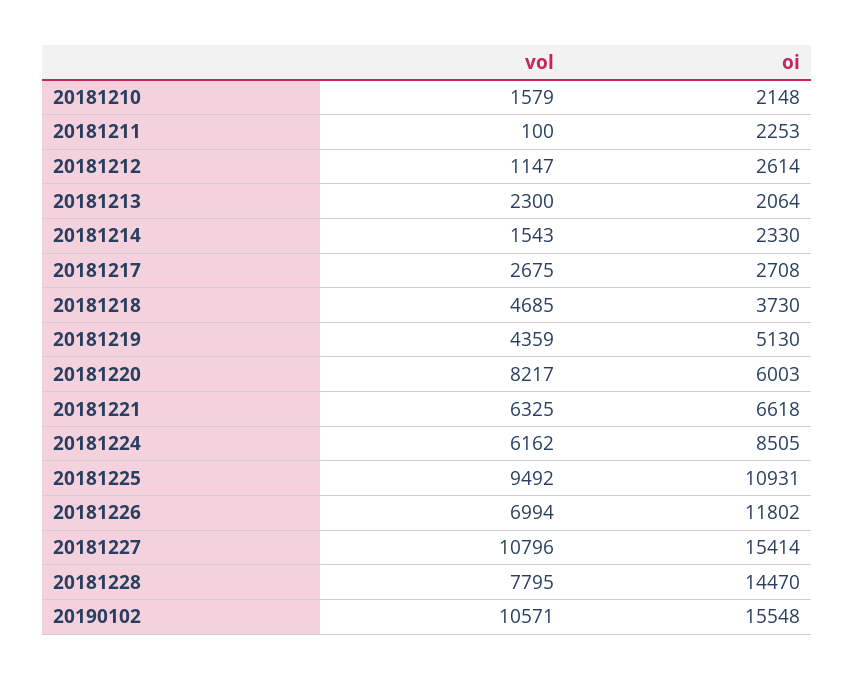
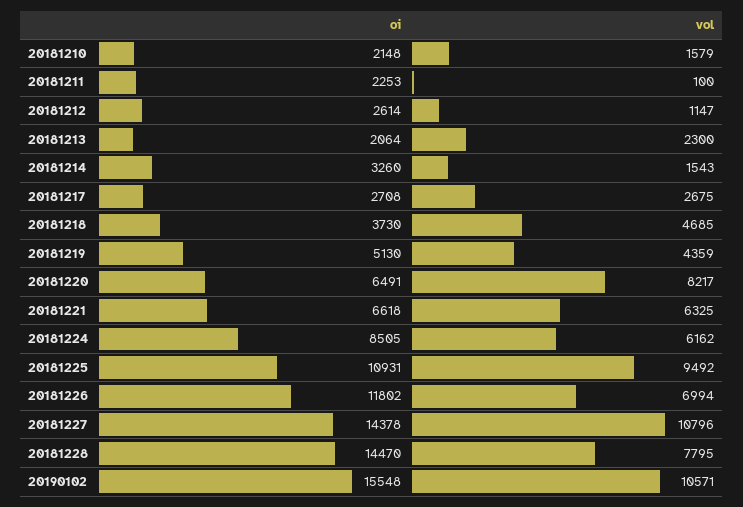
  {
    "vol": {
      "20181210": 1579,
      "20181211": 100,
      "20181212": 1147,
      "20181213": 2300,
      "20181214": 1543,
      "20181217": 2675,
      "20181218": 4685,
      "20181219": 4359,
      "20181220": 8217,
      "20181221": 6325,
      "20181224": 6162,
      "20181225": 9492,
      "20181226": 6994,
      "20181227": 10796,
      "20181228": 7795,
      "20190102": 10571
    },
    "oi": {
      "20181210": 2148,
      "20181211": 2253,
      "20181212": 2614,
      "20181213": 2064,
-     "20181214": 2330,
+     "20181214": 3260,
      "20181217": 2708,
      "20181218": 3730,
      "20181219": 5130,
-     "20181220": 6003,
+     "20181220": 6491,
      "20181221": 6618,
      "20181224": 8505,
      "20181225": 10931,
      "20181226": 11802,
-     "20181227": 15414,
+     "20181227": 14378,
      "20181228": 14470,
      "20190102": 15548
    }
  }

